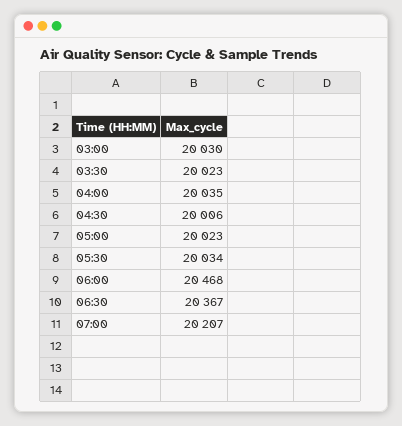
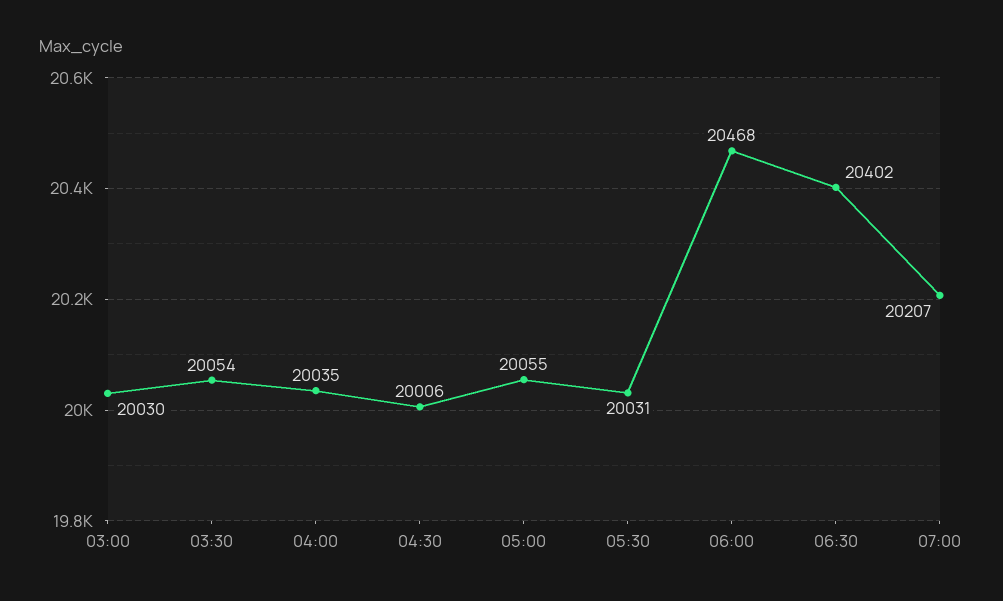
  {
    "03:00": 20030,
-   "03:30": 20023,
+   "03:30": 20054,
    "04:00": 20035,
    "04:30": 20006,
-   "05:00": 20023,
+   "05:00": 20055,
-   "05:30": 20034,
+   "05:30": 20031,
    "06:00": 20468,
-   "06:30": 20367,
+   "06:30": 20402,
    "07:00": 20207
  }

